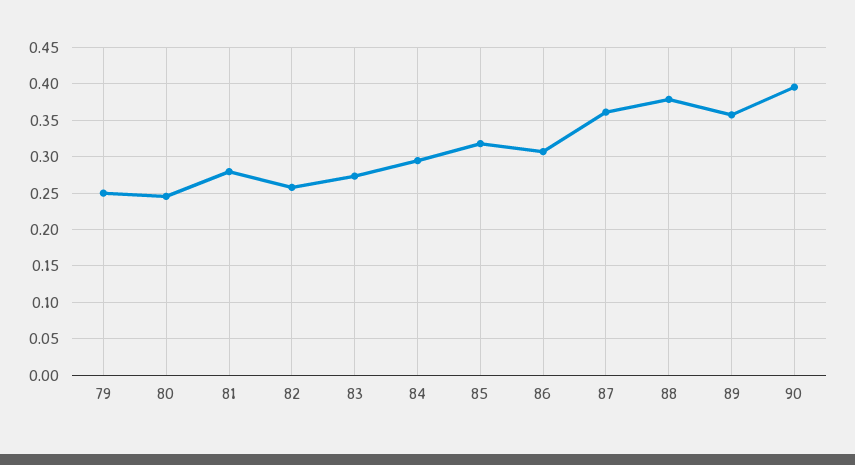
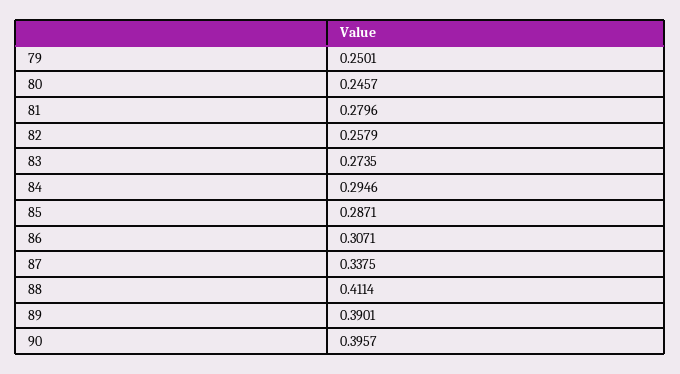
  {
    "79": 0.2501,
    "80": 0.2457,
    "81": 0.2796,
    "82": 0.2579,
    "83": 0.2735,
    "84": 0.2946,
-   "85": 0.32,
+   "85": 0.2871,
    "86": 0.3071,
-   "87": 0.36,
+   "87": 0.3375,
-   "88": 0.38,
+   "88": 0.4114,
-   "89": 0.36,
+   "89": 0.3901,
    "90": 0.3957
  }

